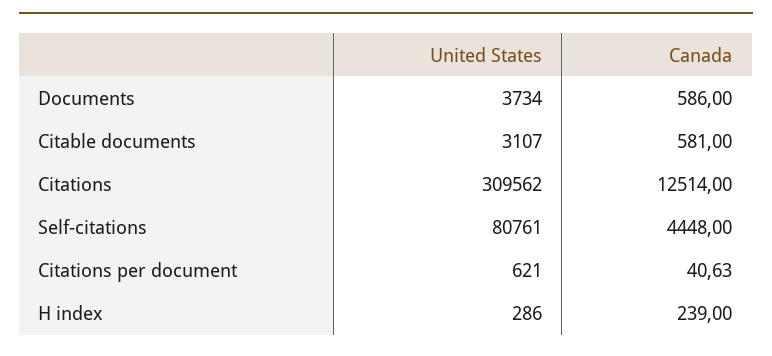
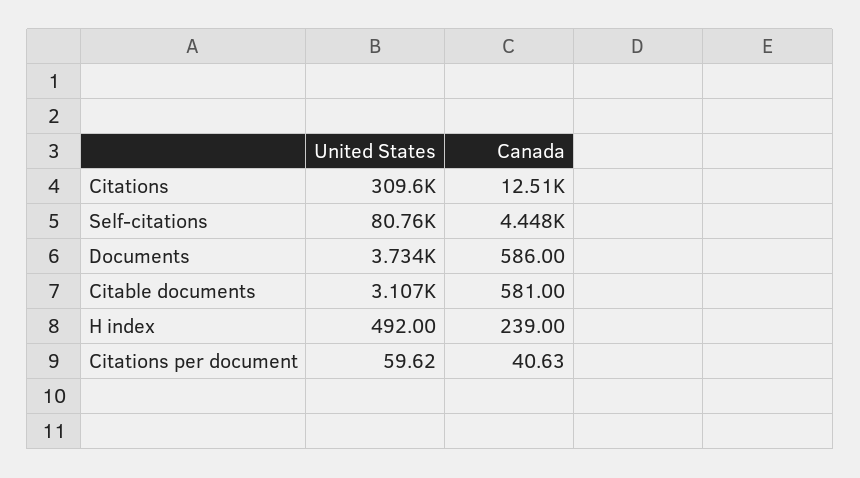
  {
    "United States": {
      "Documents": 3734,
      "Citable documents": 3107,
      "Citations": 309562,
      "Self-citations": 80761,
-     "Citations per document": 621,
+     "Citations per document": 59.62,
-     "H index": 286
+     "H index": 492
    },
    "Canada": {
      "Documents": 586,
      "Citable documents": 581,
      "Citations": 12514,
      "Self-citations": 4448,
      "Citations per document": 40.63,
      "H index": 239
    }
  }

